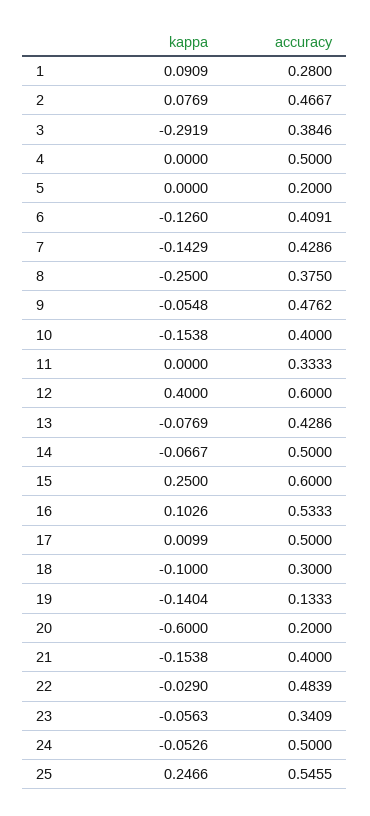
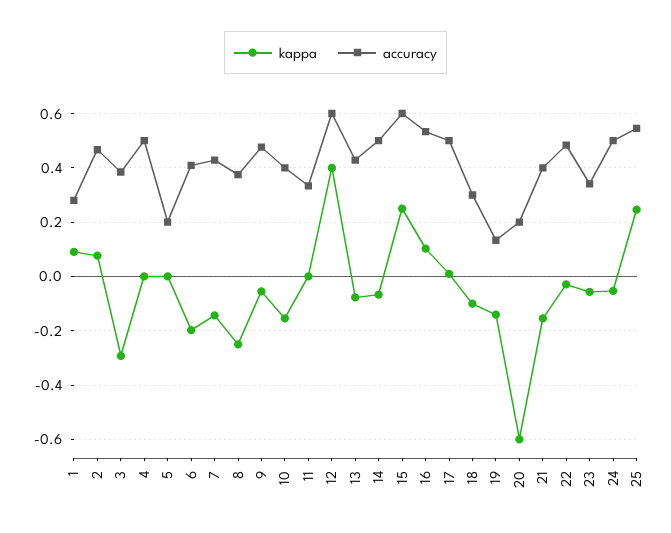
  {
    "kappa": {
      "1": 0.0909,
      "2": 0.0769,
      "3": -0.2919,
      "4": 0,
      "5": 0,
-     "6": -0.126,
+     "6": -0.2,
      "7": -0.1429,
      "8": -0.25,
      "9": -0.0548,
      "10": -0.1538,
      "11": 0,
      "12": 0.4,
      "13": -0.0769,
      "14": -0.0667,
      "15": 0.25,
      "16": 0.1026,
      "17": 0.0099,
      "18": -0.1,
      "19": -0.1404,
      "20": -0.6,
      "21": -0.1538,
      "22": -0.029,
      "23": -0.0563,
      "24": -0.0526,
      "25": 0.2466
    },
    "accuracy": {
      "1": 0.28,
      "2": 0.4667,
      "3": 0.3846,
      "4": 0.5,
      "5": 0.2,
      "6": 0.4091,
      "7": 0.4286,
      "8": 0.375,
      "9": 0.4762,
      "10": 0.4,
      "11": 0.3333,
      "12": 0.6,
      "13": 0.4286,
      "14": 0.5,
      "15": 0.6,
      "16": 0.5333,
      "17": 0.5,
      "18": 0.3,
      "19": 0.1333,
      "20": 0.2,
      "21": 0.4,
      "22": 0.4839,
      "23": 0.3409,
      "24": 0.5,
      "25": 0.5455
    }
  }

